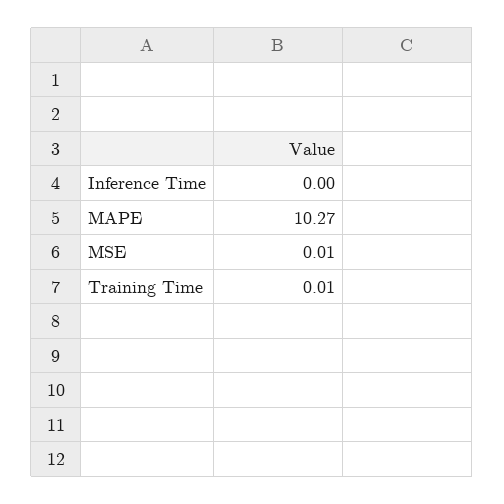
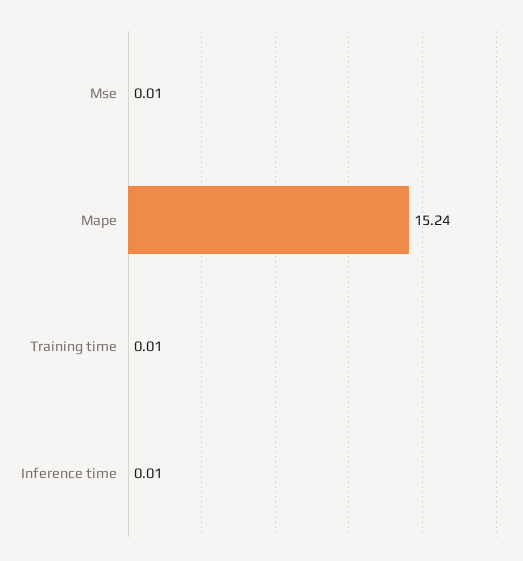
  {
-   "Inference Time": 0,
+   "Inference Time": 0.01,
-   "MAPE": 10.27,
+   "MAPE": 15.24,
    "MSE": 0.01,
    "Training Time": 0.01
  }

